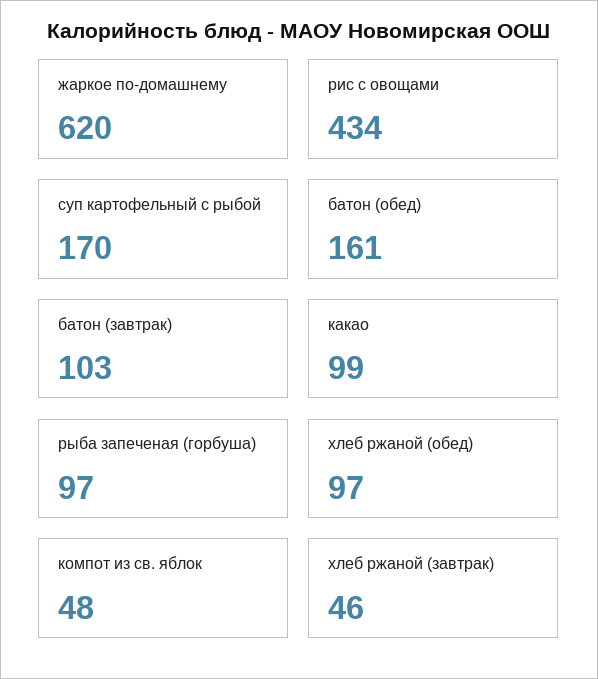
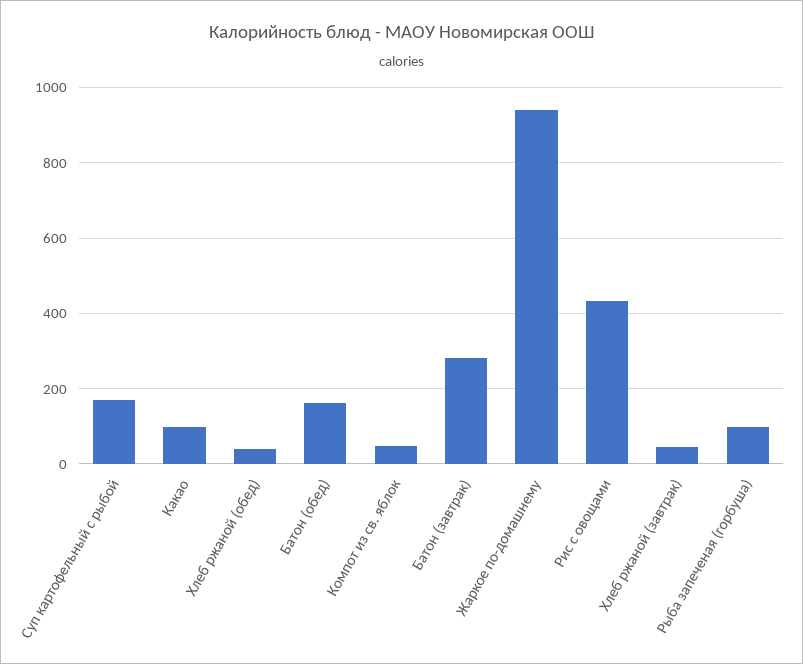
  {
-   "жаркое по-домашнему": 620,
+   "жаркое по-домашнему": 940,
    "рис с овощами": 434,
    "суп картофельный с рыбой": 170,
    "батон (обед)": 161,
-   "батон (завтрак)": 103,
+   "батон (завтрак)": 280,
    "какао": 99,
    "рыба запеченая (горбуша)": 97,
-   "хлеб ржаной (обед)": 97,
+   "хлеб ржаной (обед)": 40,
    "компот из св. яблок": 48,
    "хлеб ржаной (завтрак)": 46
  }

